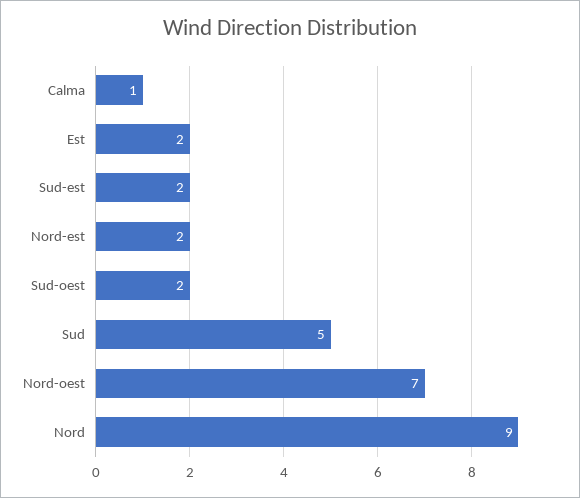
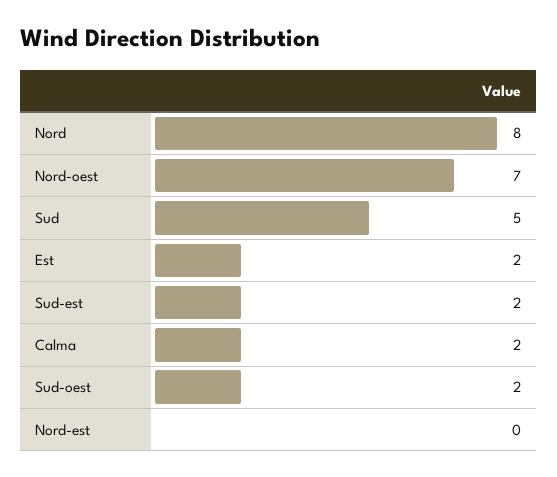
  {
-   "Calma": 1,
+   "Calma": 2,
    "Est": 2,
    "Sud-est": 2,
-   "Nord-est": 2,
+   "Nord-est": 0,
    "Sud-oest": 2,
    "Sud": 5,
    "Nord-oest": 7,
-   "Nord": 9
+   "Nord": 8
  }

